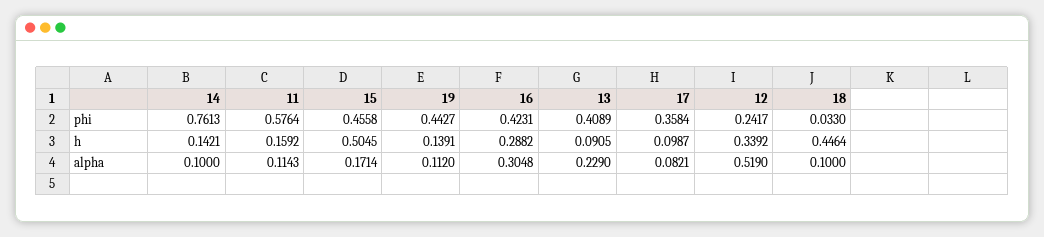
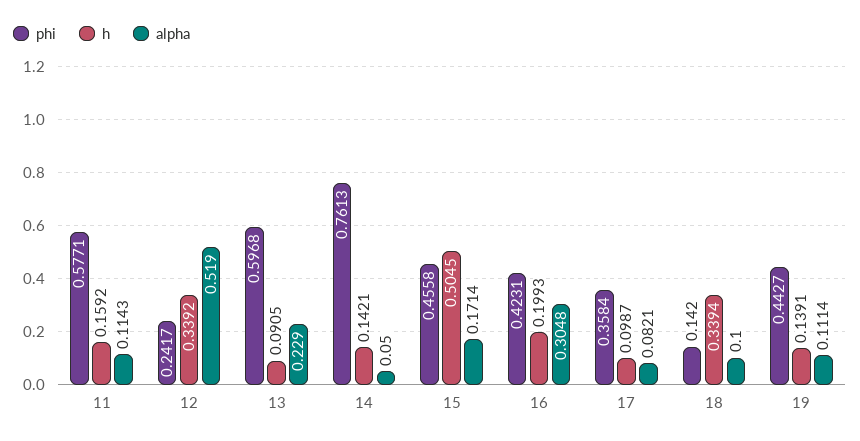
  {
    "phi": {
      "14": 0.7613,
-     "11": 0.5764,
+     "11": 0.5771,
      "15": 0.4558,
      "19": 0.4427,
      "16": 0.4231,
-     "13": 0.4089,
+     "13": 0.5968,
      "17": 0.3584,
      "12": 0.2417,
-     "18": 0.033
+     "18": 0.142
    },
    "h": {
      "14": 0.1421,
      "11": 0.1592,
      "15": 0.5045,
      "19": 0.1391,
-     "16": 0.2882,
+     "16": 0.1993,
      "13": 0.0905,
      "17": 0.0987,
      "12": 0.3392,
-     "18": 0.4464
+     "18": 0.3394
    },
    "alpha": {
-     "14": 0.1,
+     "14": 0.05,
      "11": 0.1143,
      "15": 0.1714,
-     "19": 0.112,
+     "19": 0.1114,
      "16": 0.3048,
      "13": 0.229,
      "17": 0.0821,
      "12": 0.519,
      "18": 0.1
    }
  }

